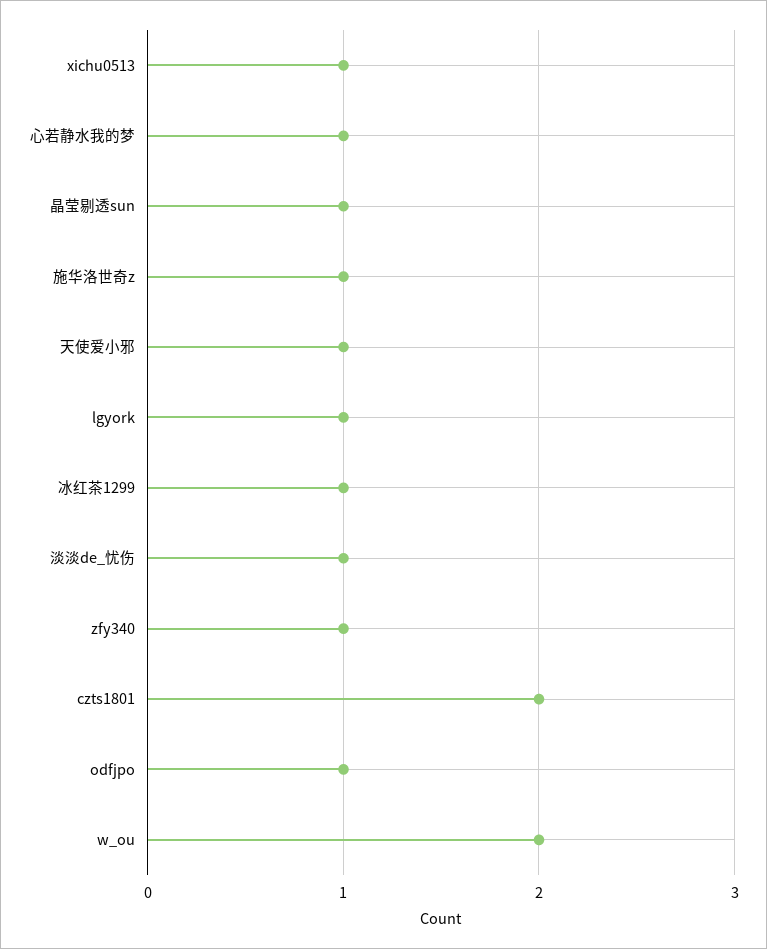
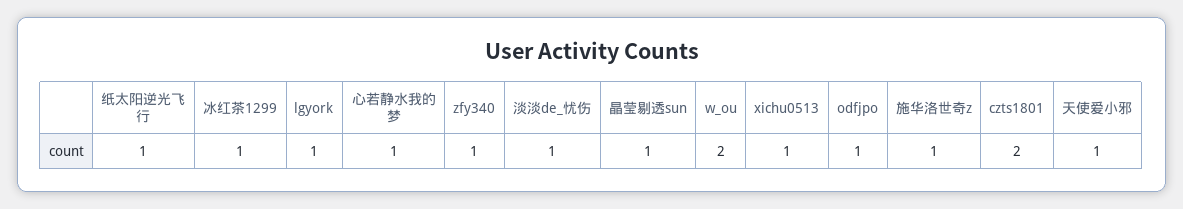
  {
    "xichu0513": 1,
    "心若静水我的梦": 1,
    "晶莹剔透sun": 1,
    "施华洛世奇z": 1,
    "天使爱小邪": 1,
    "lgyork": 1,
    "冰红茶1299": 1,
    "淡淡de_忧伤": 1,
    "zfy340": 1,
    "czts1801": 2,
    "odfjpo": 1,
-   "w_ou": 2
+   "w_ou": 2,
+   "纸太阳逆光飞行": 1
  }

